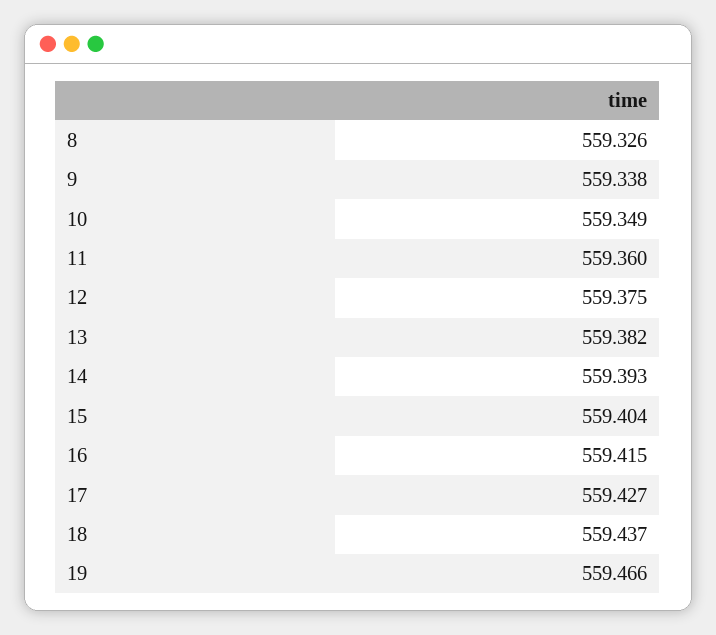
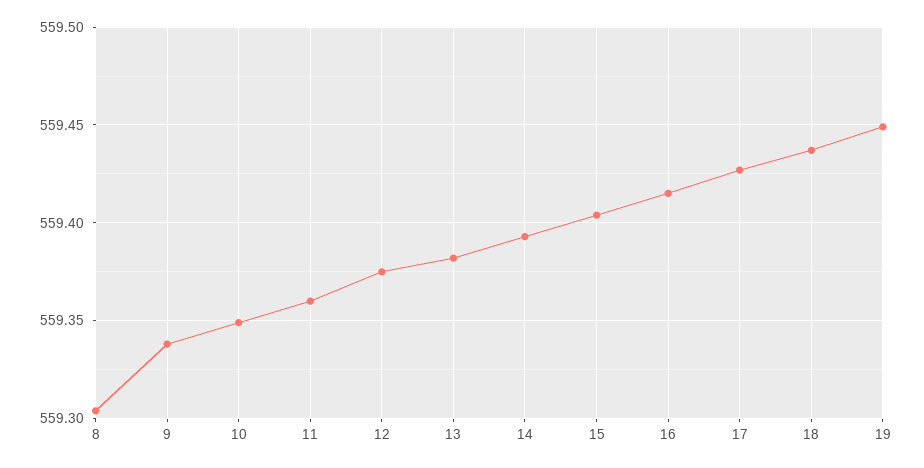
  {
-   "8": 559.326,
+   "8": 559.305,
    "9": 559.338,
    "10": 559.349,
    "11": 559.36,
    "12": 559.375,
    "13": 559.382,
    "14": 559.393,
    "15": 559.404,
    "16": 559.415,
    "17": 559.427,
    "18": 559.437,
-   "19": 559.466
+   "19": 559.45
  }

